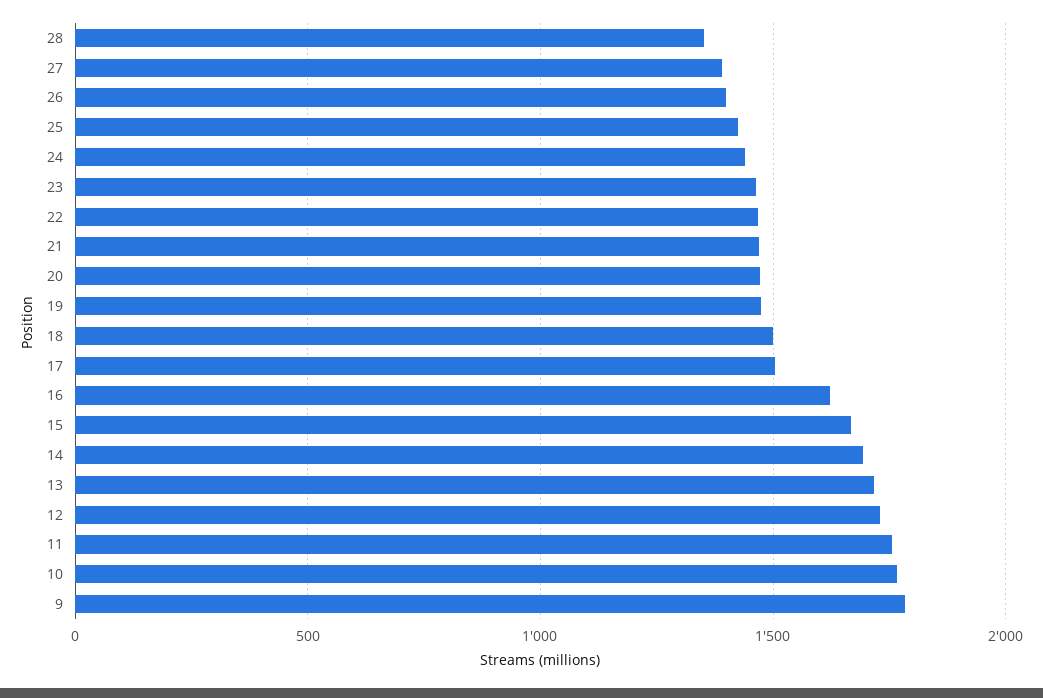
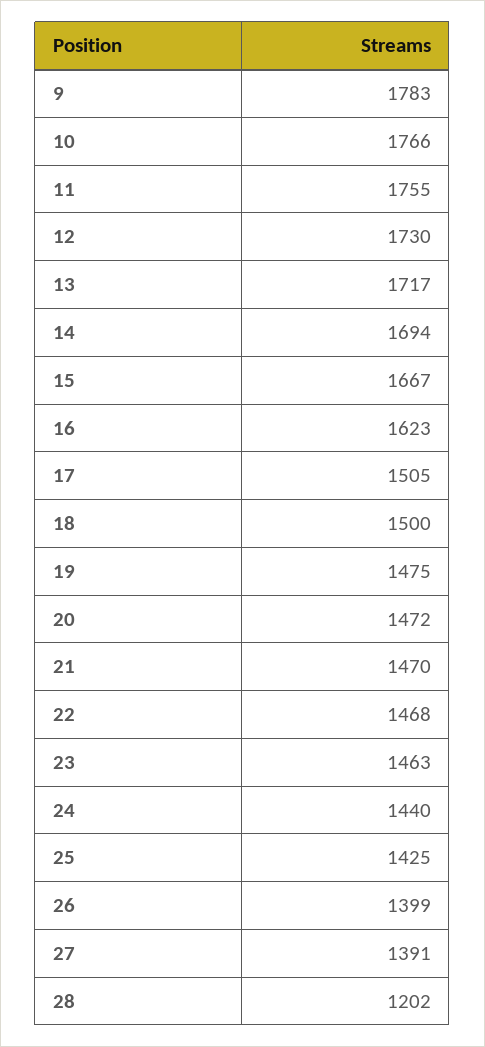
  {
-   "28": 1350,
+   "28": 1202,
    "27": 1391,
    "26": 1399,
    "25": 1425,
    "24": 1440,
    "23": 1463,
    "22": 1468,
    "21": 1470,
    "20": 1472,
    "19": 1475,
    "18": 1500,
    "17": 1505,
    "16": 1623,
    "15": 1667,
    "14": 1694,
    "13": 1717,
    "12": 1730,
    "11": 1755,
    "10": 1766,
    "9": 1783
  }

